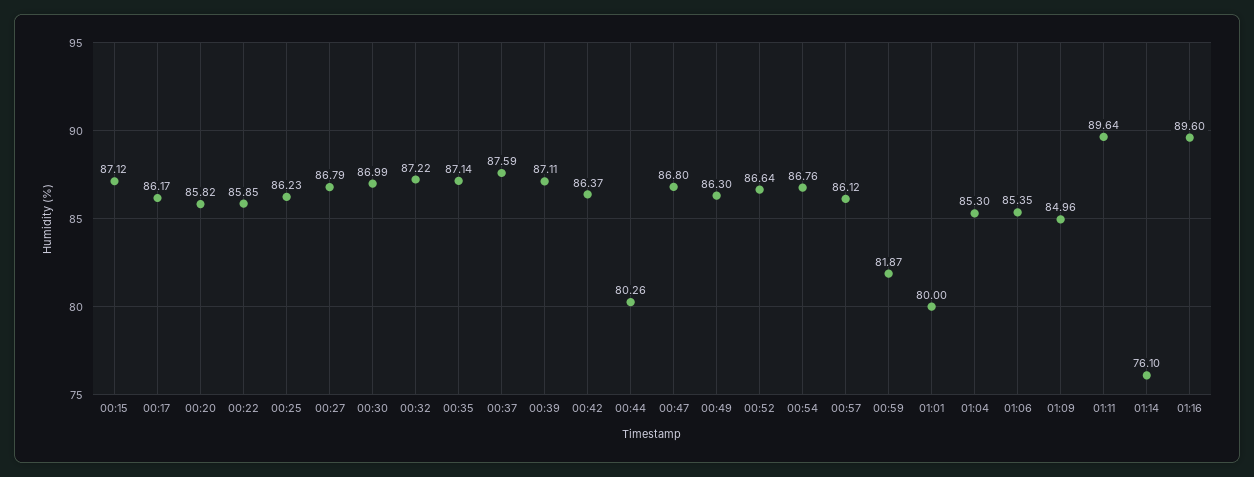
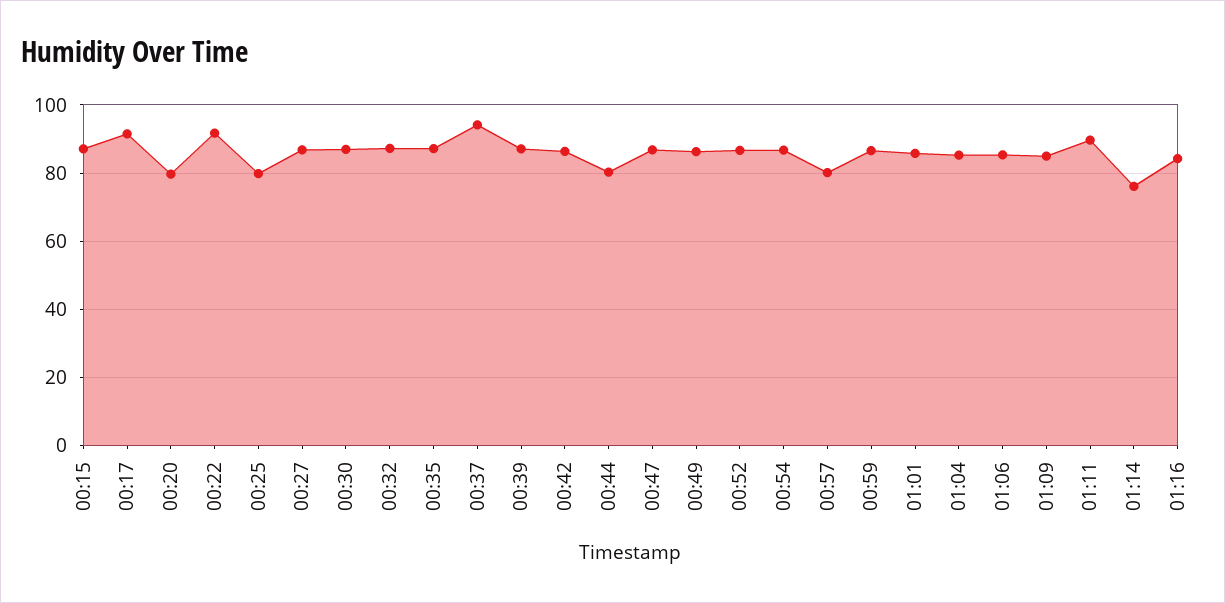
  {
    "00:15": 87.12,
-   "00:17": 86.17,
+   "00:17": 92,
-   "00:20": 85.82,
+   "00:20": 80,
-   "00:22": 85.85,
+   "00:22": 92,
-   "00:25": 86.23,
+   "00:25": 80,
    "00:27": 86.79,
    "00:30": 86.99,
    "00:32": 87.22,
    "00:35": 87.14,
-   "00:37": 87.59,
+   "00:37": 94,
    "00:39": 87.11,
    "00:42": 86.37,
    "00:44": 80.26,
    "00:47": 86.8,
    "00:49": 86.3,
    "00:52": 86.64,
    "00:54": 86.76,
-   "00:57": 86.12,
+   "00:57": 80,
-   "00:59": 81.87,
+   "00:59": 86,
-   "01:01": 80,
+   "01:01": 86,
    "01:04": 85.3,
    "01:06": 85.35,
    "01:09": 84.96,
    "01:11": 89.64,
    "01:14": 76.1,
-   "01:16": 89.6
+   "01:16": 84
  }

